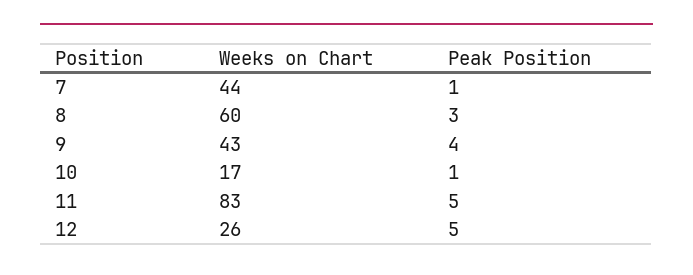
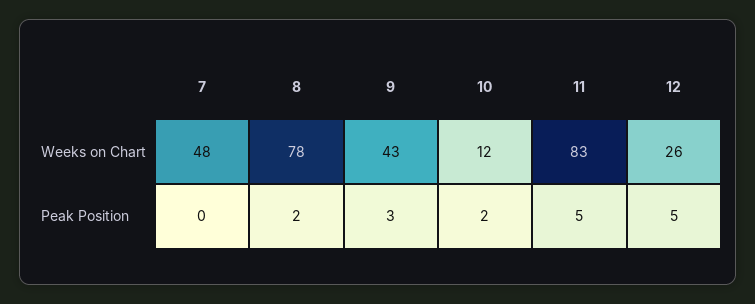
  {
    "Weeks on Chart": {
-     "7": 44,
+     "7": 48,
-     "8": 60,
+     "8": 78,
      "9": 43,
-     "10": 17,
+     "10": 12,
      "11": 83,
      "12": 26
    },
    "Peak Position": {
-     "7": 1,
+     "7": 0,
-     "8": 3,
+     "8": 2,
-     "9": 4,
+     "9": 3,
-     "10": 1,
+     "10": 2,
      "11": 5,
      "12": 5
    }
  }

